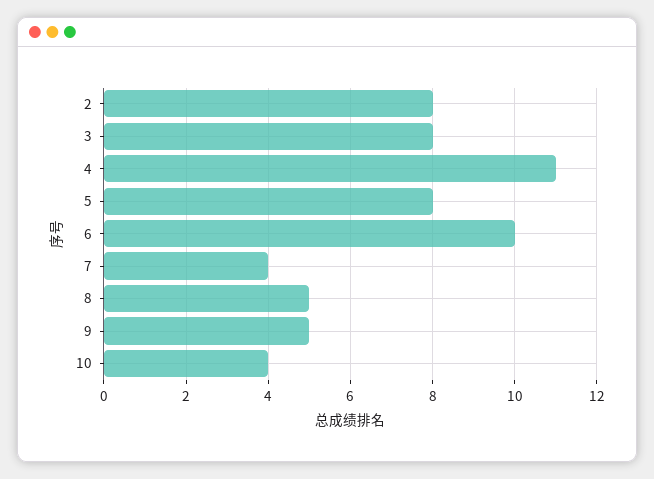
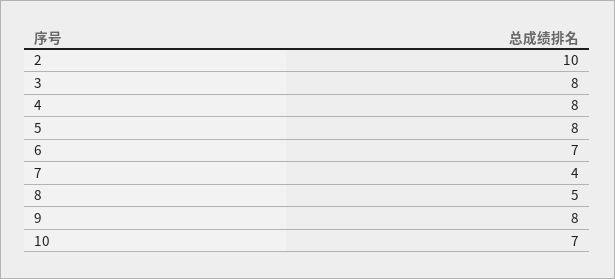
  {
-   "2": 8,
+   "2": 10,
    "3": 8,
-   "4": 11,
+   "4": 8,
    "5": 8,
-   "6": 10,
+   "6": 7,
    "7": 4,
    "8": 5,
-   "9": 5,
+   "9": 8,
-   "10": 4
+   "10": 7
  }

